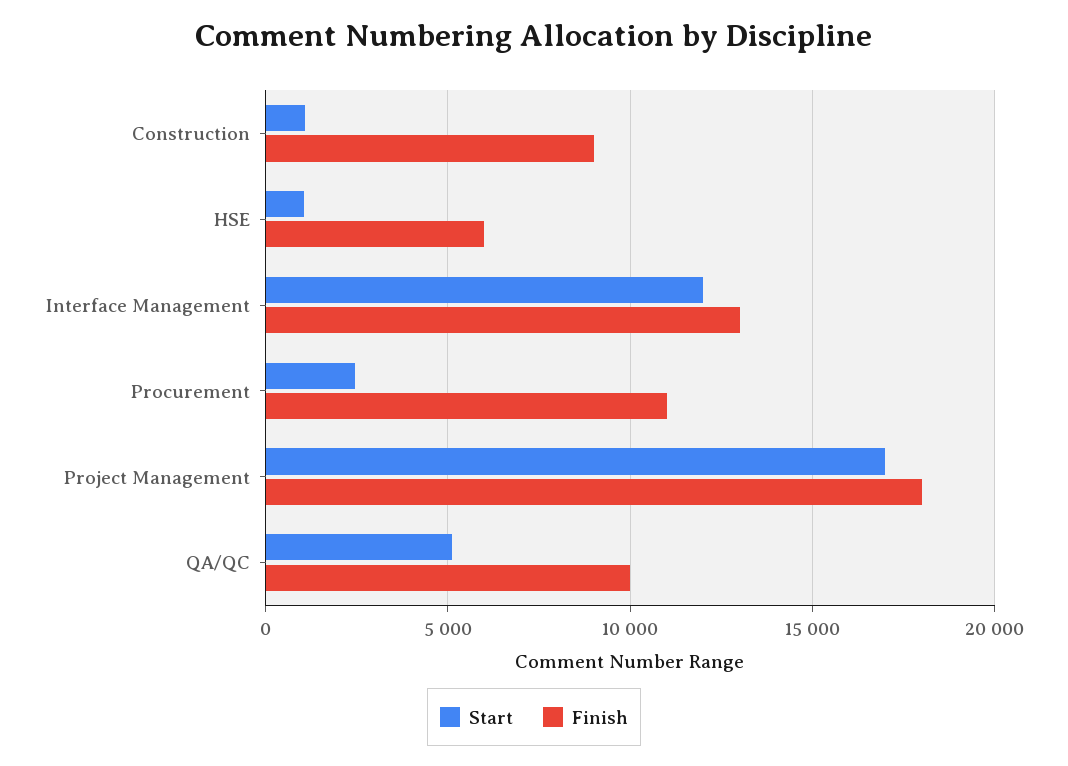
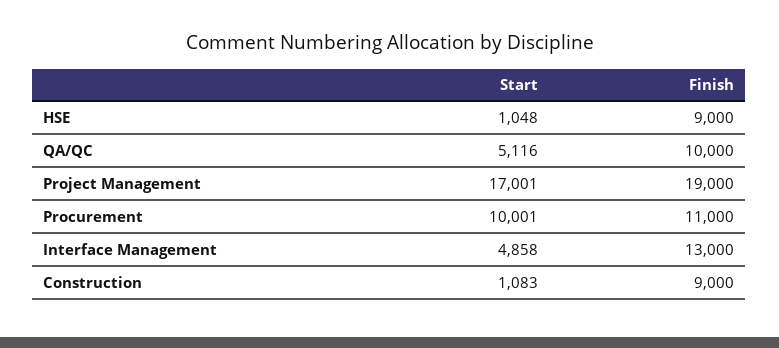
  {
    "Start": {
      "Construction": 1083,
      "HSE": 1048,
-     "Interface Management": 12000,
+     "Interface Management": 4858,
-     "Procurement": 2500,
+     "Procurement": 10001,
      "Project Management": 17001,
      "QA/QC": 5116
    },
    "Finish": {
      "Construction": 9000,
-     "HSE": 6000,
+     "HSE": 9000,
      "Interface Management": 13000,
      "Procurement": 11000,
-     "Project Management": 18000,
+     "Project Management": 19000,
      "QA/QC": 10000
    }
  }

